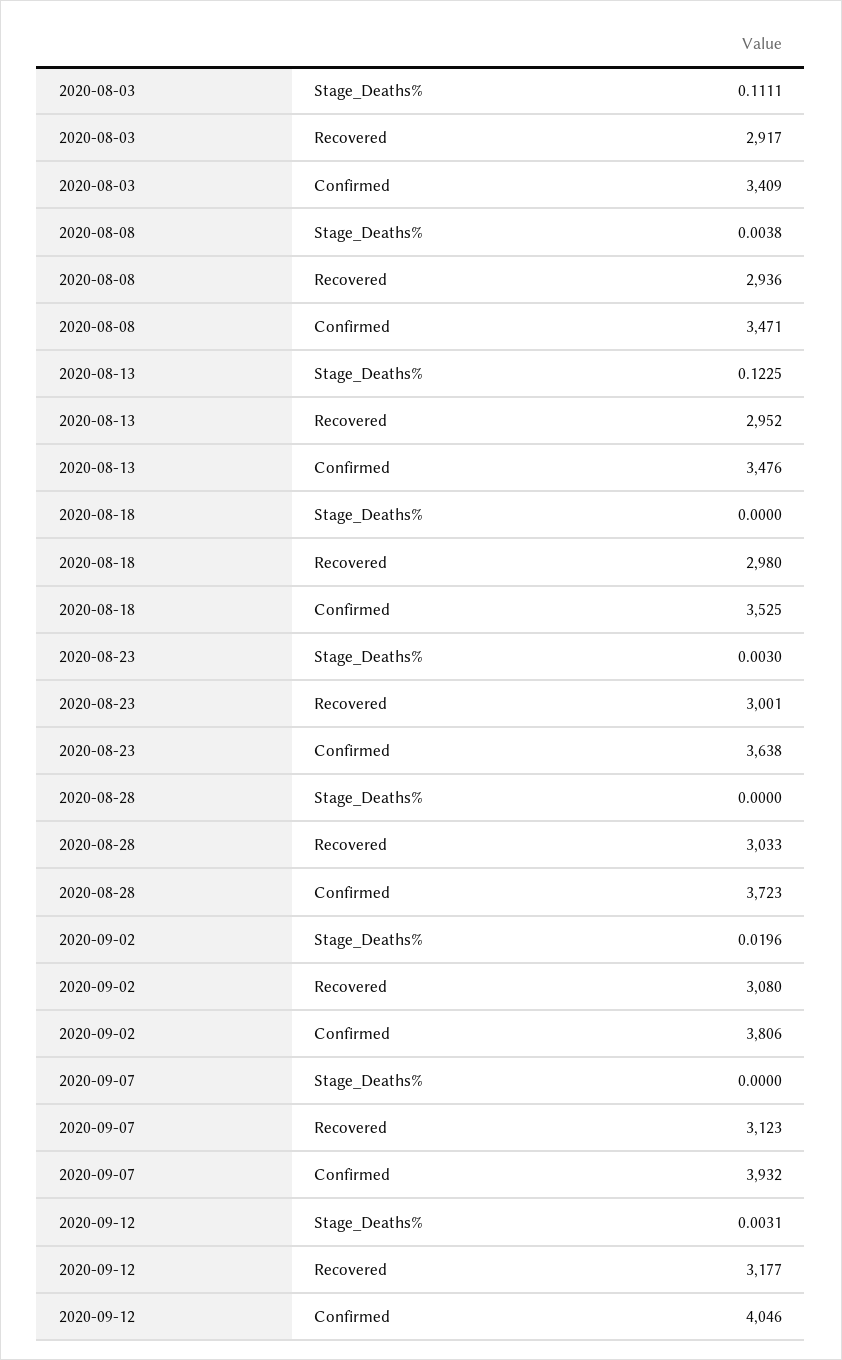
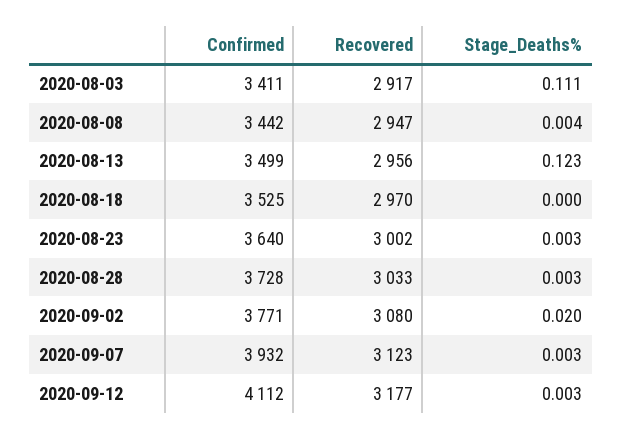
  {
    "2020-08-03": {
      "Stage_Deaths%": 0.1111,
      "Recovered": 2917,
-     "Confirmed": 3409
+     "Confirmed": 3411
    },
    "2020-08-08": {
      "Stage_Deaths%": 0.0038,
-     "Recovered": 2936,
+     "Recovered": 2947,
-     "Confirmed": 3471
+     "Confirmed": 3442
    },
    "2020-08-13": {
      "Stage_Deaths%": 0.1225,
-     "Recovered": 2952,
+     "Recovered": 2956,
-     "Confirmed": 3476
+     "Confirmed": 3499
    },
    "2020-08-18": {
      "Stage_Deaths%": 0,
-     "Recovered": 2980,
+     "Recovered": 2970,
      "Confirmed": 3525
    },
    "2020-08-23": {
      "Stage_Deaths%": 0.003,
-     "Recovered": 3001,
+     "Recovered": 3002,
-     "Confirmed": 3638
+     "Confirmed": 3640
    },
    "2020-08-28": {
-     "Stage_Deaths%": 0,
+     "Stage_Deaths%": 0.003,
      "Recovered": 3033,
-     "Confirmed": 3723
+     "Confirmed": 3728
    },
    "2020-09-02": {
      "Stage_Deaths%": 0.0196,
      "Recovered": 3080,
-     "Confirmed": 3806
+     "Confirmed": 3771
    },
    "2020-09-07": {
-     "Stage_Deaths%": 0,
+     "Stage_Deaths%": 0.003,
      "Recovered": 3123,
      "Confirmed": 3932
    },
    "2020-09-12": {
      "Stage_Deaths%": 0.0031,
      "Recovered": 3177,
-     "Confirmed": 4046
+     "Confirmed": 4112
    }
  }

